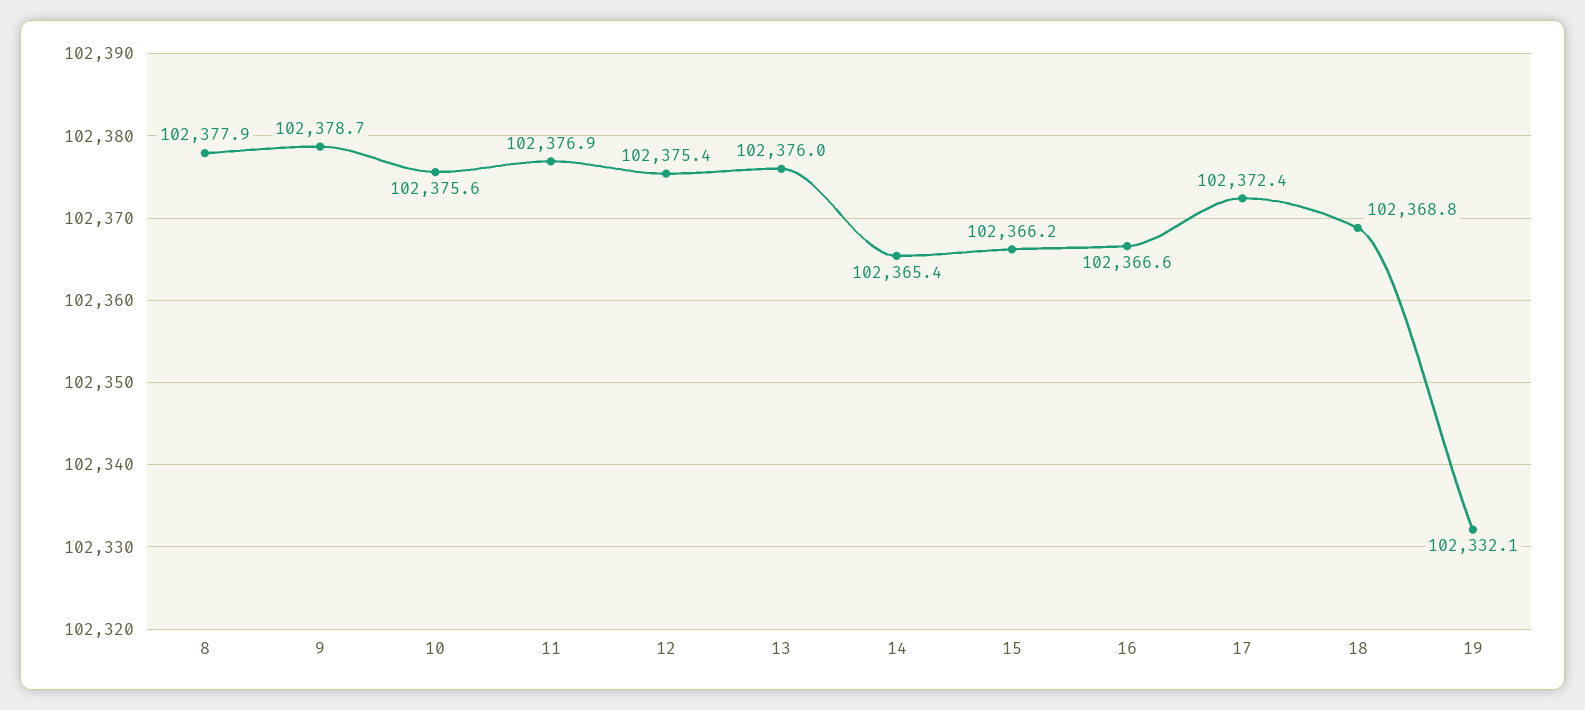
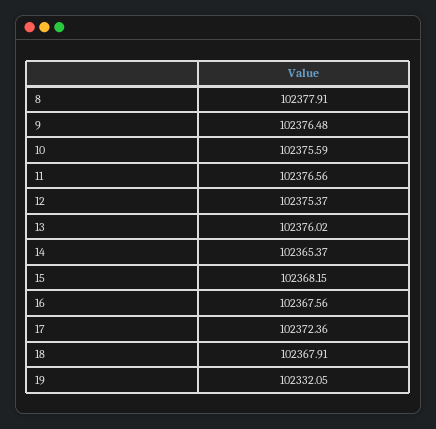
  {
    "8": 102377.91,
-   "9": 102378.7,
+   "9": 102376.48,
    "10": 102375.59,
-   "11": 102376.9,
+   "11": 102376.56,
    "12": 102375.37,
    "13": 102376.02,
    "14": 102365.37,
-   "15": 102366.2,
+   "15": 102368.15,
-   "16": 102366.6,
+   "16": 102367.56,
    "17": 102372.36,
-   "18": 102368.8,
+   "18": 102367.91,
    "19": 102332.05
  }

